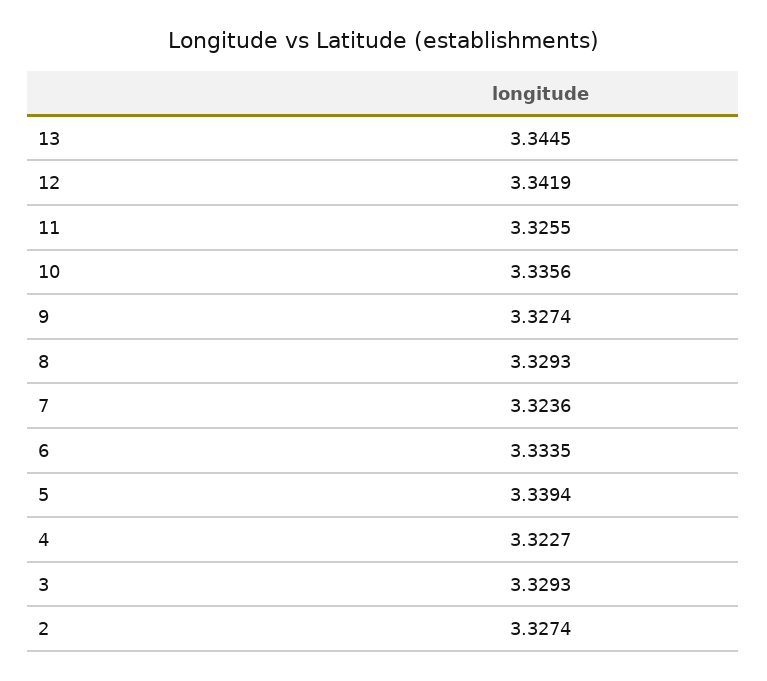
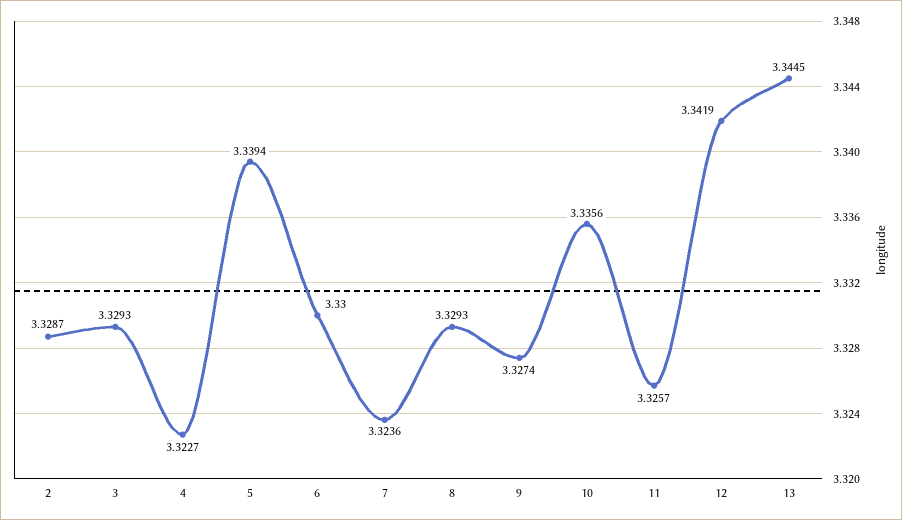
  {
    "13": 3.3445,
    "12": 3.3419,
-   "11": 3.3255,
+   "11": 3.3257,
    "10": 3.3356,
    "9": 3.3274,
    "8": 3.3293,
    "7": 3.3236,
-   "6": 3.3335,
+   "6": 3.33,
    "5": 3.3394,
    "4": 3.3227,
    "3": 3.3293,
-   "2": 3.3274
+   "2": 3.3287
  }

